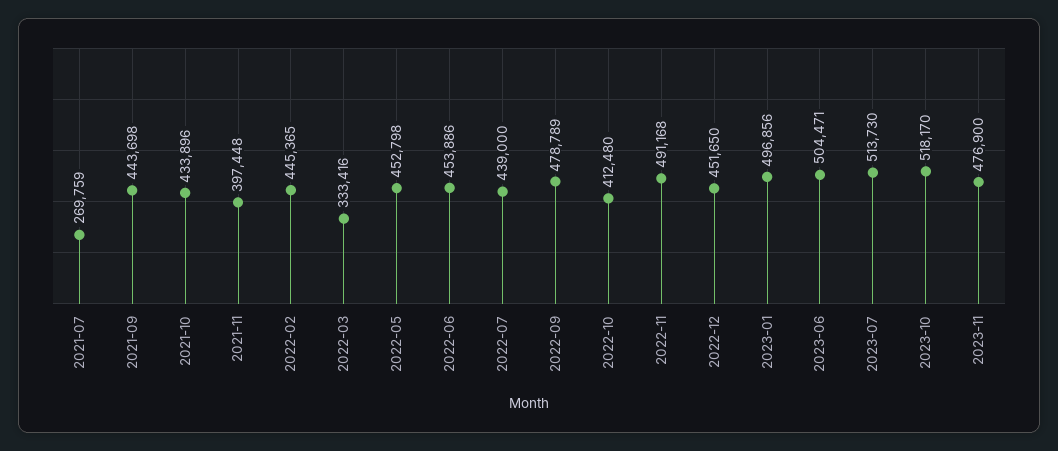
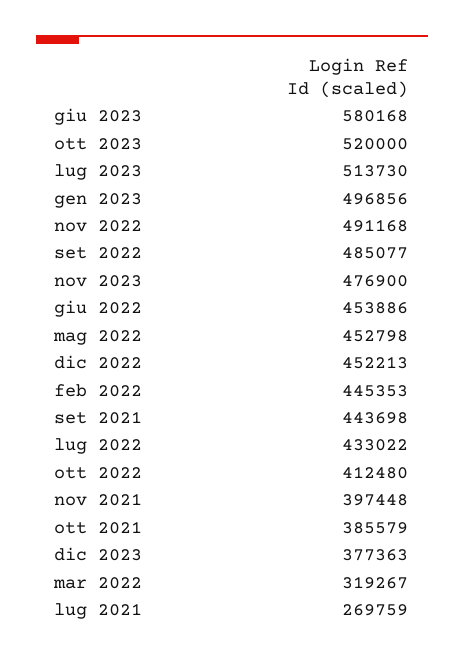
  {
    "2021-07": 269759,
    "2021-09": 443698,
-   "2021-10": 433896,
+   "2021-10": 385579,
    "2021-11": 397448,
-   "2022-02": 445365,
+   "2022-02": 445353,
-   "2022-03": 333416,
+   "2022-03": 319267,
    "2022-05": 452798,
    "2022-06": 453886,
-   "2022-07": 439000,
+   "2022-07": 433022,
-   "2022-09": 478789,
+   "2022-09": 485077,
    "2022-10": 412480,
    "2022-11": 491168,
-   "2022-12": 451650,
+   "2022-12": 452213,
    "2023-01": 496856,
-   "2023-06": 504471,
+   "2023-06": 580168,
    "2023-07": 513730,
-   "2023-10": 518170,
+   "2023-10": 520000,
-   "2023-11": 476900
+   "2023-11": 476900,
+   "dic 2023": 377363
  }

